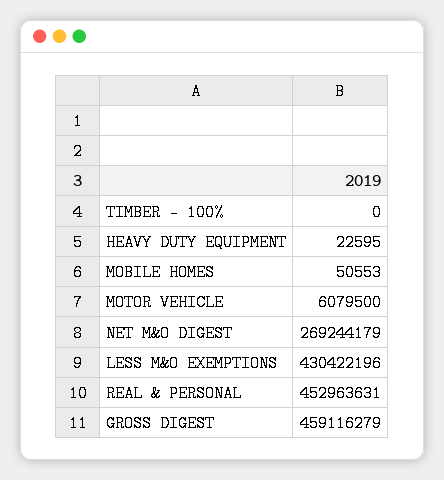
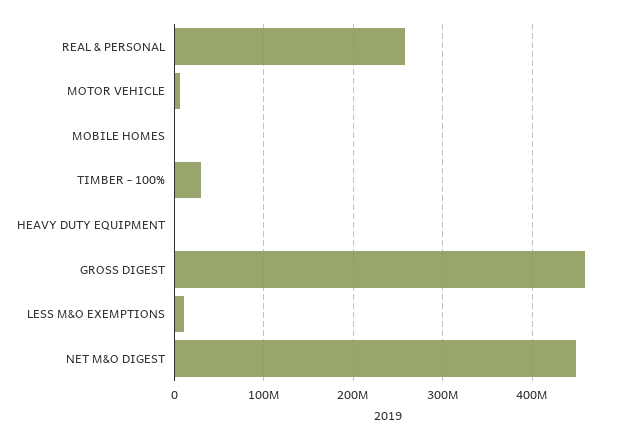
  {
-   "TIMBER - 100%": 0,
+   "TIMBER - 100%": 30000000,
    "HEAVY DUTY EQUIPMENT": 22595,
    "MOBILE HOMES": 50553,
    "MOTOR VEHICLE": 6079500,
-   "NET M&O DIGEST": 269244179,
+   "NET M&O DIGEST": 450000000,
-   "LESS M&O EXEMPTIONS": 430422196,
+   "LESS M&O EXEMPTIONS": 10000000,
-   "REAL & PERSONAL": 452963631,
+   "REAL & PERSONAL": 260000000,
    "GROSS DIGEST": 459116279
  }

